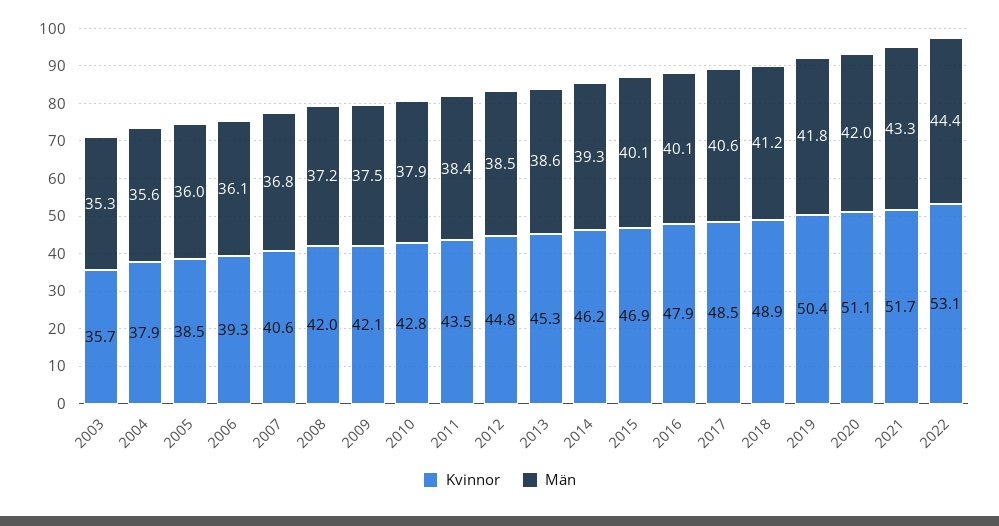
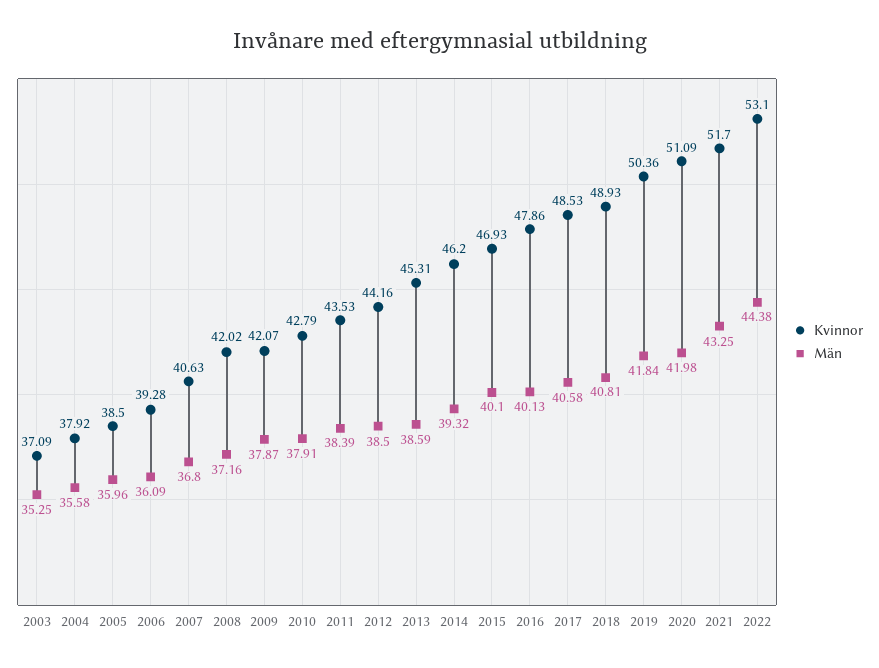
  {
    "Kvinnor": {
-     "2003": 35.7,
+     "2003": 37.09,
      "2004": 37.92,
      "2005": 38.5,
      "2006": 39.28,
      "2007": 40.63,
      "2008": 42.02,
      "2009": 42.07,
      "2010": 42.79,
      "2011": 43.53,
-     "2012": 44.8,
+     "2012": 44.16,
      "2013": 45.31,
      "2014": 46.2,
      "2015": 46.93,
      "2016": 47.86,
      "2017": 48.53,
      "2018": 48.93,
      "2019": 50.36,
      "2020": 51.09,
      "2021": 51.7,
      "2022": 53.1
    },
    "Män": {
      "2003": 35.25,
      "2004": 35.58,
      "2005": 35.96,
      "2006": 36.09,
      "2007": 36.8,
      "2008": 37.16,
-     "2009": 37.5,
+     "2009": 37.87,
      "2010": 37.91,
      "2011": 38.39,
      "2012": 38.5,
      "2013": 38.59,
      "2014": 39.32,
      "2015": 40.1,
      "2016": 40.13,
      "2017": 40.58,
-     "2018": 41.2,
+     "2018": 40.81,
      "2019": 41.84,
      "2020": 41.98,
      "2021": 43.25,
      "2022": 44.38
    }
  }

